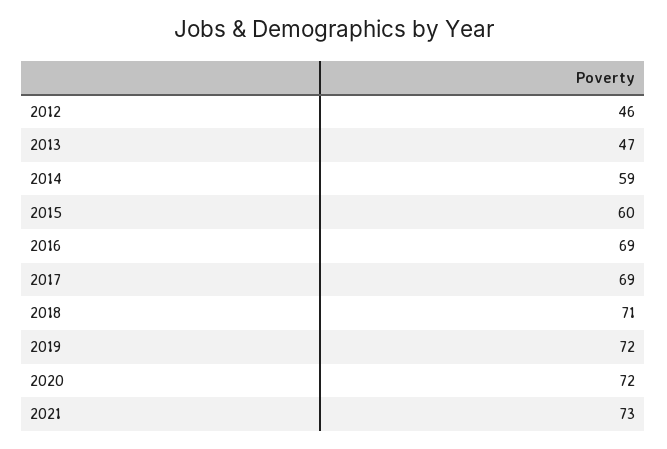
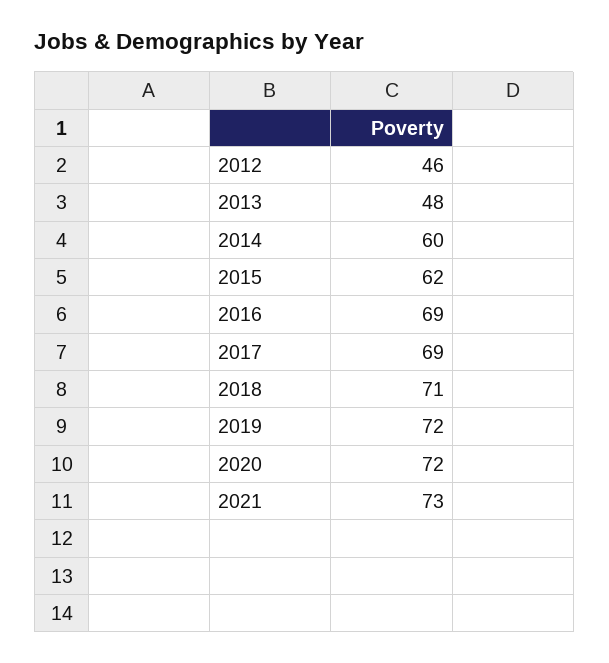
  {
    "2012": 46,
-   "2013": 47,
+   "2013": 48,
-   "2014": 59,
+   "2014": 60,
-   "2015": 60,
+   "2015": 62,
    "2016": 69,
    "2017": 69,
    "2018": 71,
    "2019": 72,
    "2020": 72,
    "2021": 73
  }

